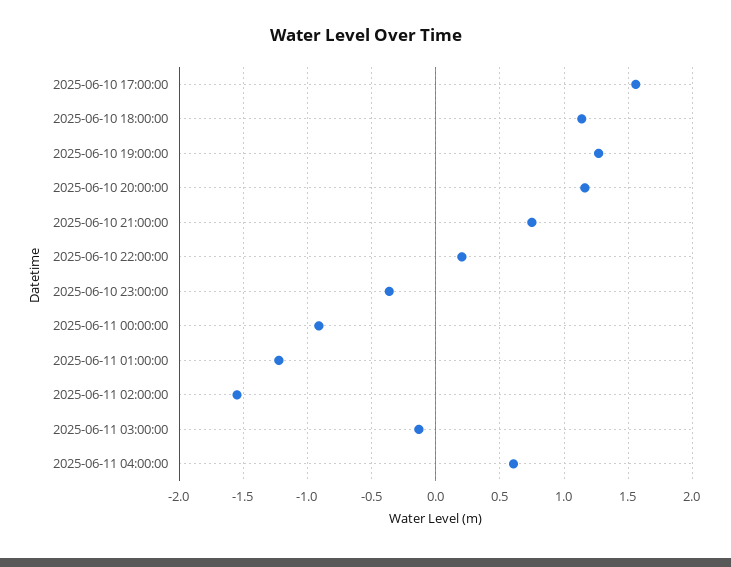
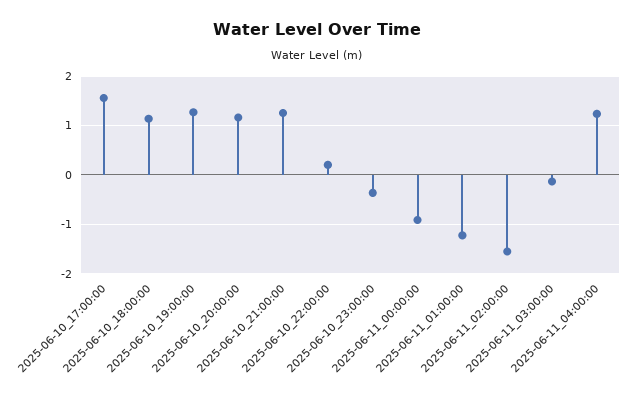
  {
    "2025-06-10 17:00:00": 1.55,
    "2025-06-10 18:00:00": 1.15,
    "2025-06-10 19:00:00": 1.25,
    "2025-06-10 20:00:00": 1.15,
-   "2025-06-10 21:00:00": 0.75,
+   "2025-06-10 21:00:00": 1.2,
    "2025-06-10 22:00:00": 0.2,
    "2025-06-10 23:00:00": -0.35,
    "2025-06-11 00:00:00": -0.9,
    "2025-06-11 01:00:00": -1.2,
    "2025-06-11 02:00:00": -1.55,
    "2025-06-11 03:00:00": -0.15,
-   "2025-06-11 04:00:00": 0.6
+   "2025-06-11 04:00:00": 1.2
  }

